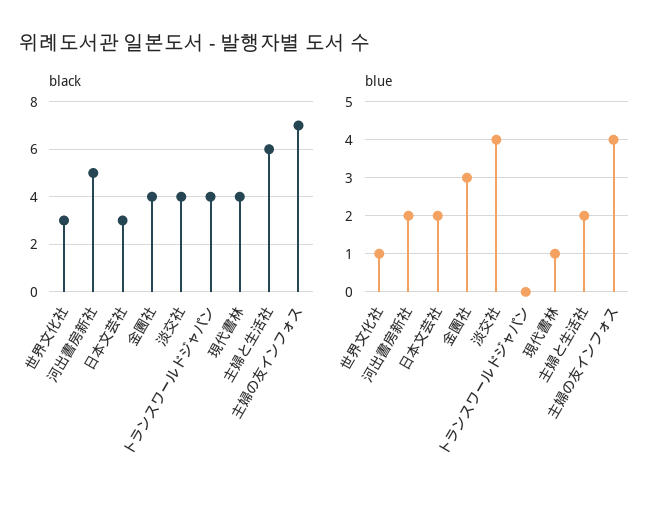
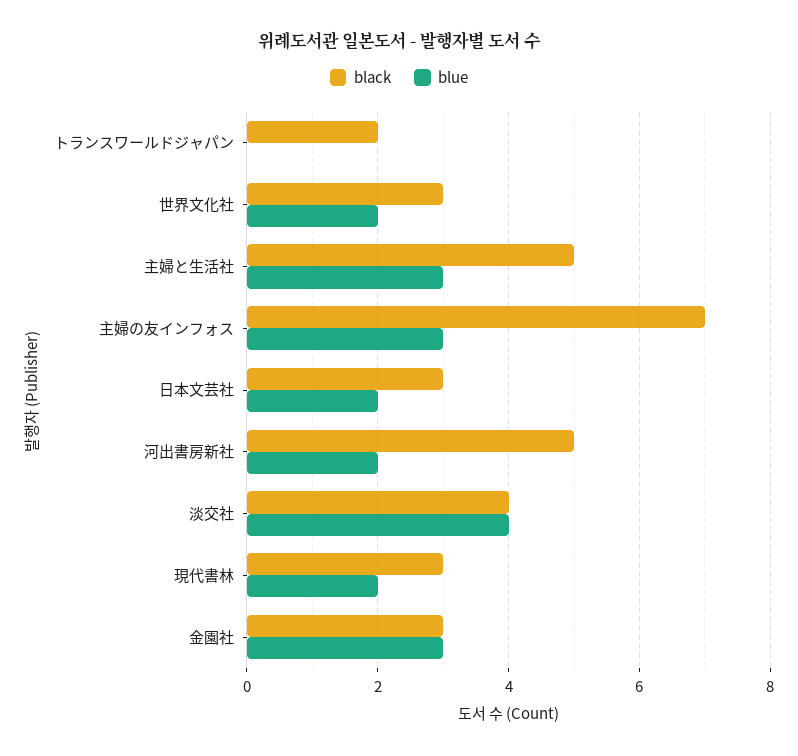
  {
    "black": {
      "世界文化社": 3,
      "河出書房新社": 5,
      "日本文芸社": 3,
-     "金園社": 4,
+     "金園社": 3,
      "淡交社": 4,
-     "トランスワールドジャパン": 4,
+     "トランスワールドジャパン": 2,
-     "現代書林": 4,
+     "現代書林": 3,
-     "主婦と生活社": 6,
+     "主婦と生活社": 5,
      "主婦の友インフォス": 7
    },
    "blue": {
-     "世界文化社": 1,
+     "世界文化社": 2,
      "河出書房新社": 2,
      "日本文芸社": 2,
      "金園社": 3,
      "淡交社": 4,
      "トランスワールドジャパン": 0,
-     "現代書林": 1,
+     "現代書林": 2,
-     "主婦と生活社": 2,
+     "主婦と生活社": 3,
-     "主婦の友インフォス": 4
+     "主婦の友インフォス": 3
    }
  }

